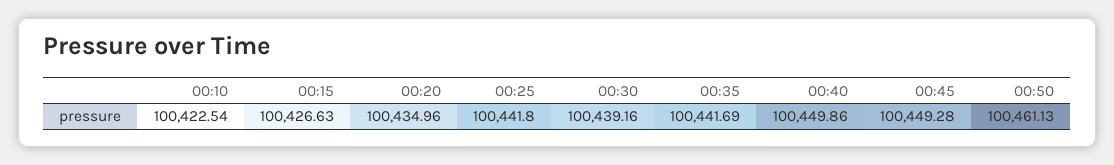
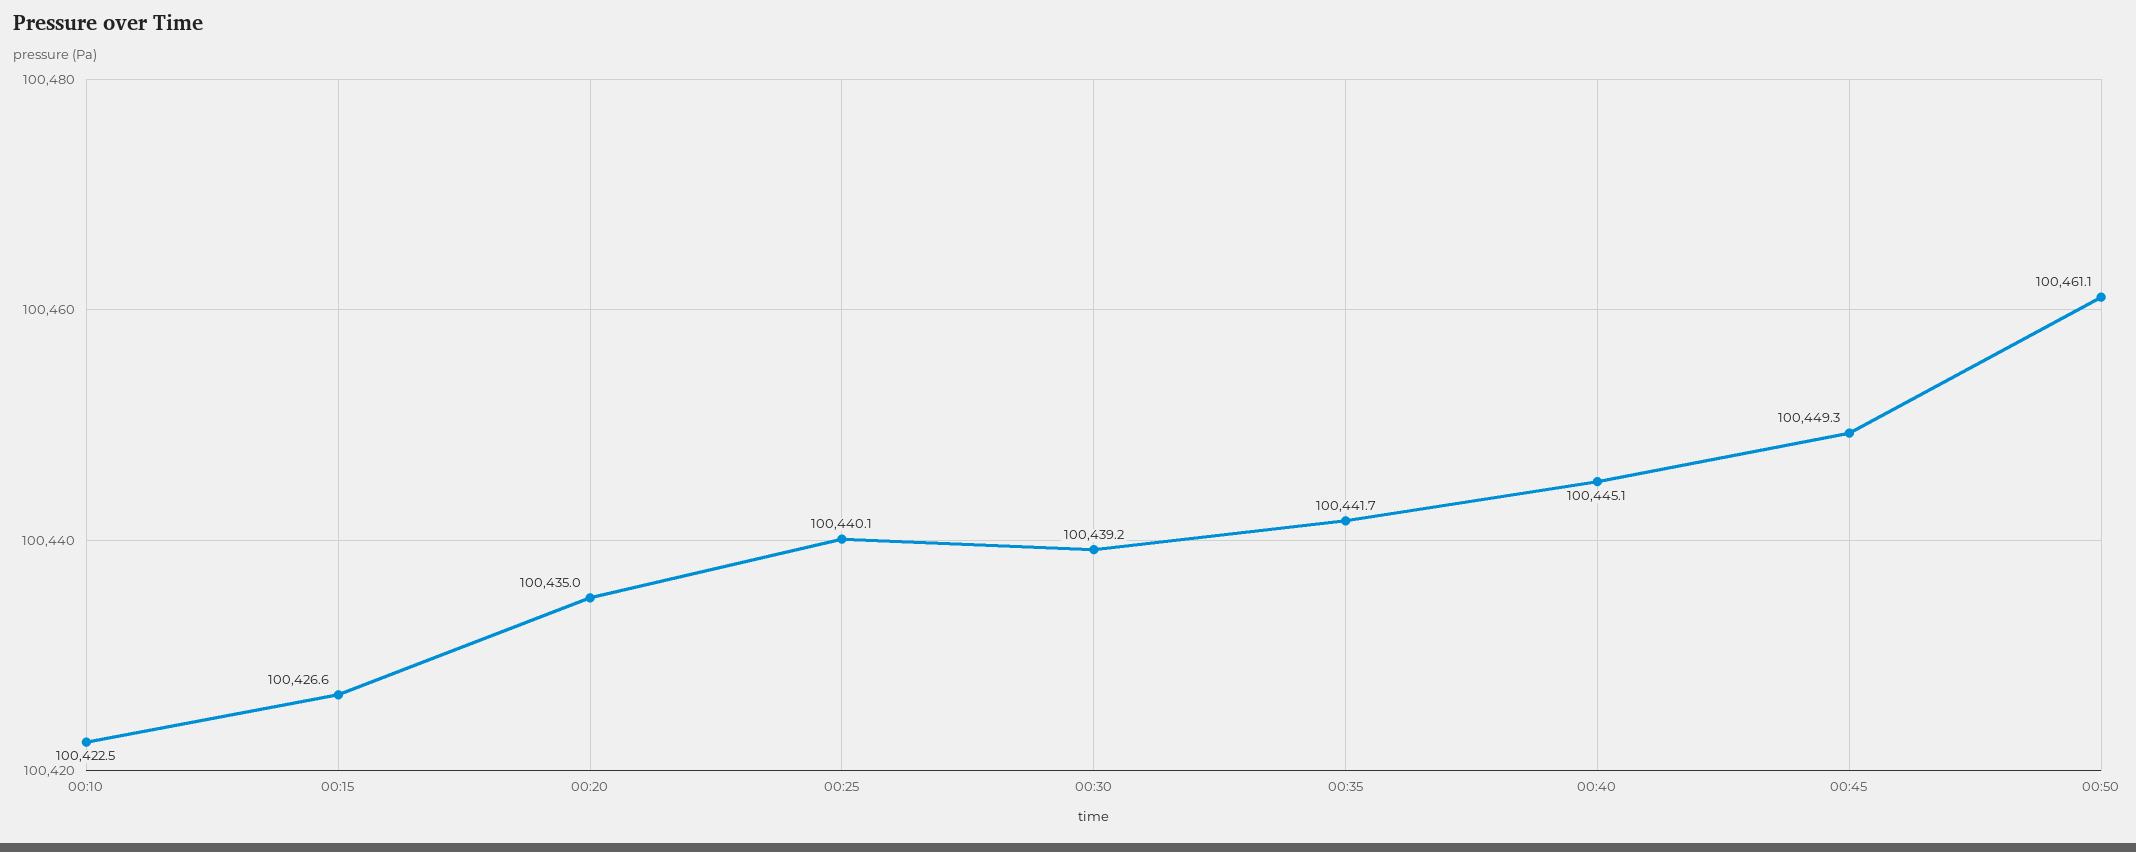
  {
    "00:10": 100422.54,
    "00:15": 100426.63,
    "00:20": 100434.96,
-   "00:25": 100441.8,
+   "00:25": 100440.1,
    "00:30": 100439.16,
    "00:35": 100441.69,
-   "00:40": 100449.86,
+   "00:40": 100445.1,
    "00:45": 100449.28,
    "00:50": 100461.13
  }

